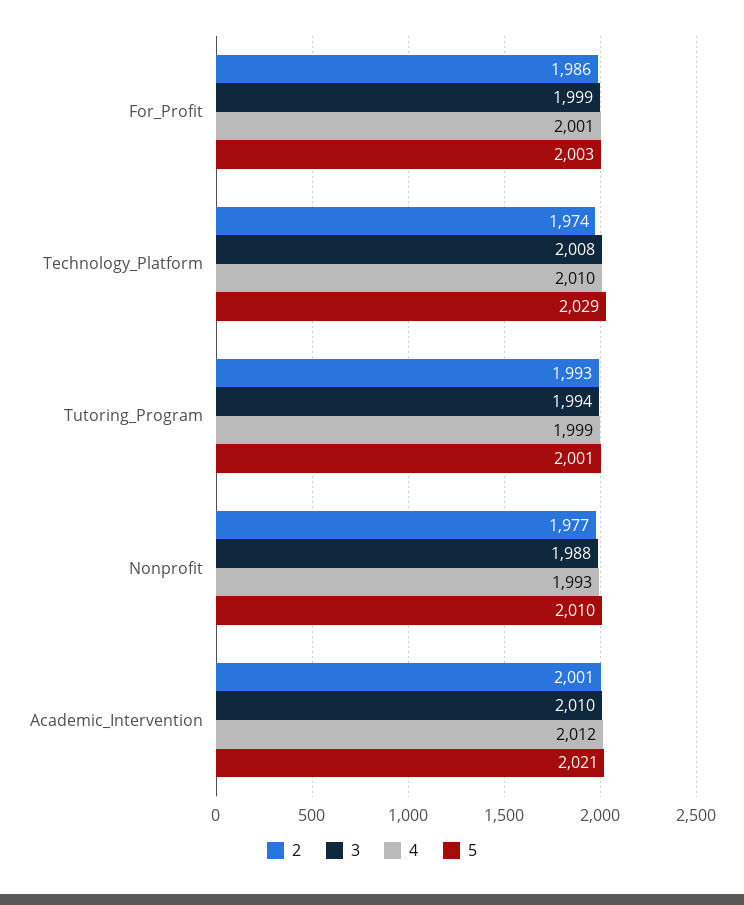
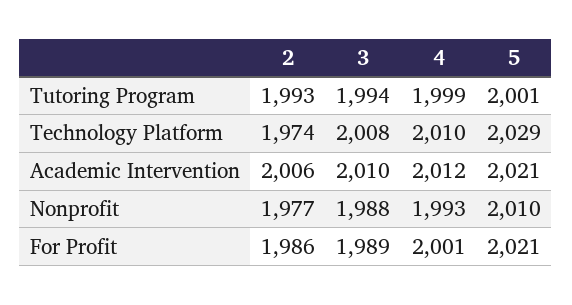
  {
    "2": {
      "For_Profit": 1986,
      "Technology_Platform": 1974,
      "Tutoring_Program": 1993,
      "Nonprofit": 1977,
-     "Academic_Intervention": 2001
+     "Academic_Intervention": 2006
    },
    "3": {
-     "For_Profit": 1999,
+     "For_Profit": 1989,
      "Technology_Platform": 2008,
      "Tutoring_Program": 1994,
      "Nonprofit": 1988,
      "Academic_Intervention": 2010
    },
    "4": {
      "For_Profit": 2001,
      "Technology_Platform": 2010,
      "Tutoring_Program": 1999,
      "Nonprofit": 1993,
      "Academic_Intervention": 2012
    },
    "5": {
-     "For_Profit": 2003,
+     "For_Profit": 2021,
      "Technology_Platform": 2029,
      "Tutoring_Program": 2001,
      "Nonprofit": 2010,
      "Academic_Intervention": 2021
    }
  }

